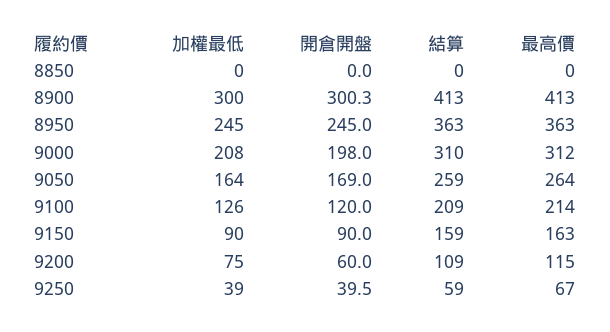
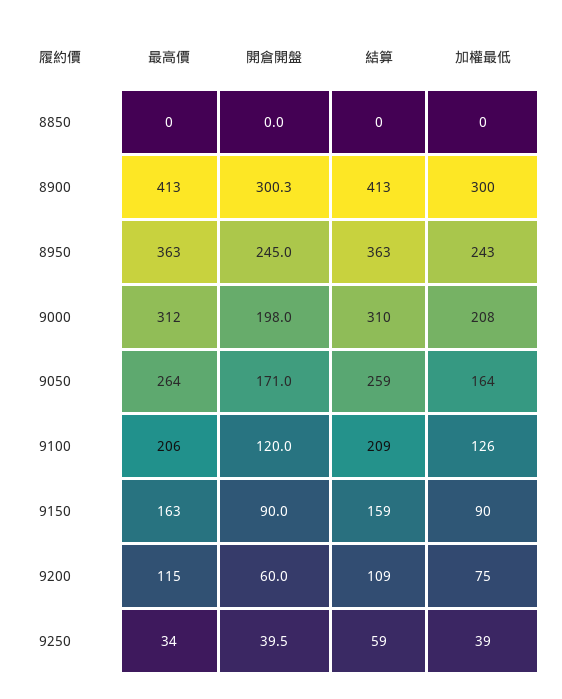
  {
    "加權最低": {
      "8850": 0,
      "8900": 300,
-     "8950": 245,
+     "8950": 243,
      "9000": 208,
      "9050": 164,
      "9100": 126,
      "9150": 90,
      "9200": 75,
      "9250": 39
    },
    "開倉開盤": {
      "8850": 0,
      "8900": 300.3,
      "8950": 245,
      "9000": 198,
-     "9050": 169,
+     "9050": 171,
      "9100": 120,
      "9150": 90,
      "9200": 60,
      "9250": 39.5
    },
    "結算": {
      "8850": 0,
      "8900": 413,
      "8950": 363,
      "9000": 310,
      "9050": 259,
      "9100": 209,
      "9150": 159,
      "9200": 109,
      "9250": 59
    },
    "最高價": {
      "8850": 0,
      "8900": 413,
      "8950": 363,
      "9000": 312,
      "9050": 264,
-     "9100": 214,
+     "9100": 206,
      "9150": 163,
      "9200": 115,
-     "9250": 67
+     "9250": 34
    }
  }

